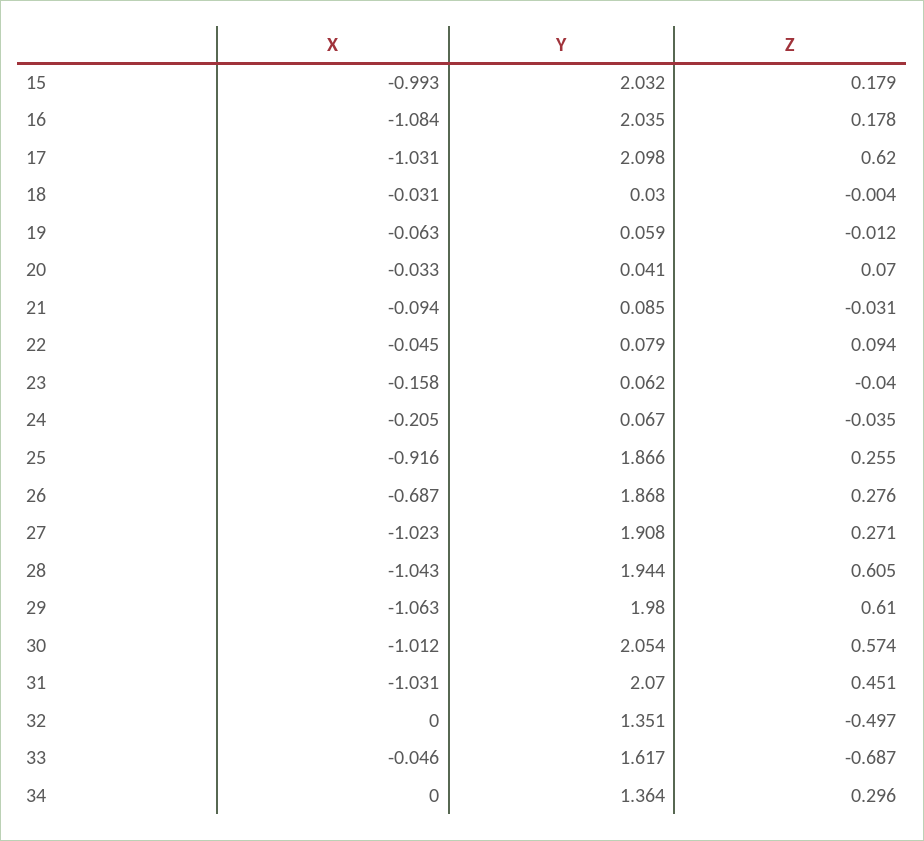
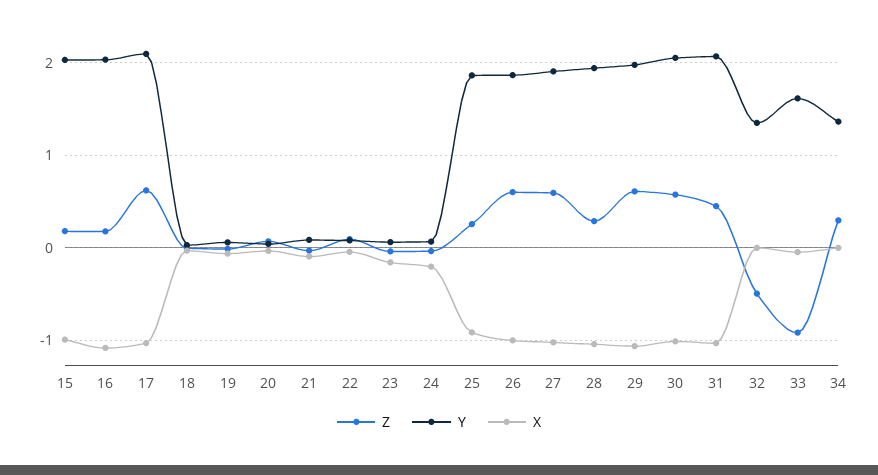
  {
    "X": {
      "15": -0.993,
      "16": -1.084,
      "17": -1.031,
      "18": -0.031,
      "19": -0.063,
      "20": -0.033,
      "21": -0.094,
      "22": -0.045,
      "23": -0.158,
      "24": -0.205,
      "25": -0.916,
-     "26": -0.687,
+     "26": -1,
      "27": -1.023,
      "28": -1.043,
      "29": -1.063,
      "30": -1.012,
      "31": -1.031,
      "32": 0,
      "33": -0.046,
      "34": 0
    },
    "Y": {
      "15": 2.032,
      "16": 2.035,
      "17": 2.098,
      "18": 0.03,
      "19": 0.059,
      "20": 0.041,
      "21": 0.085,
      "22": 0.079,
      "23": 0.062,
      "24": 0.067,
      "25": 1.866,
      "26": 1.868,
      "27": 1.908,
      "28": 1.944,
      "29": 1.98,
      "30": 2.054,
      "31": 2.07,
      "32": 1.351,
      "33": 1.617,
      "34": 1.364
    },
    "Z": {
      "15": 0.179,
      "16": 0.178,
      "17": 0.62,
      "18": -0.004,
      "19": -0.012,
      "20": 0.07,
      "21": -0.031,
      "22": 0.094,
      "23": -0.04,
      "24": -0.035,
      "25": 0.255,
-     "26": 0.276,
+     "26": 0.6,
-     "27": 0.271,
+     "27": 0.6,
-     "28": 0.605,
+     "28": 0.3,
      "29": 0.61,
      "30": 0.574,
      "31": 0.451,
      "32": -0.497,
-     "33": -0.687,
+     "33": -0.9,
      "34": 0.296
    }
  }

